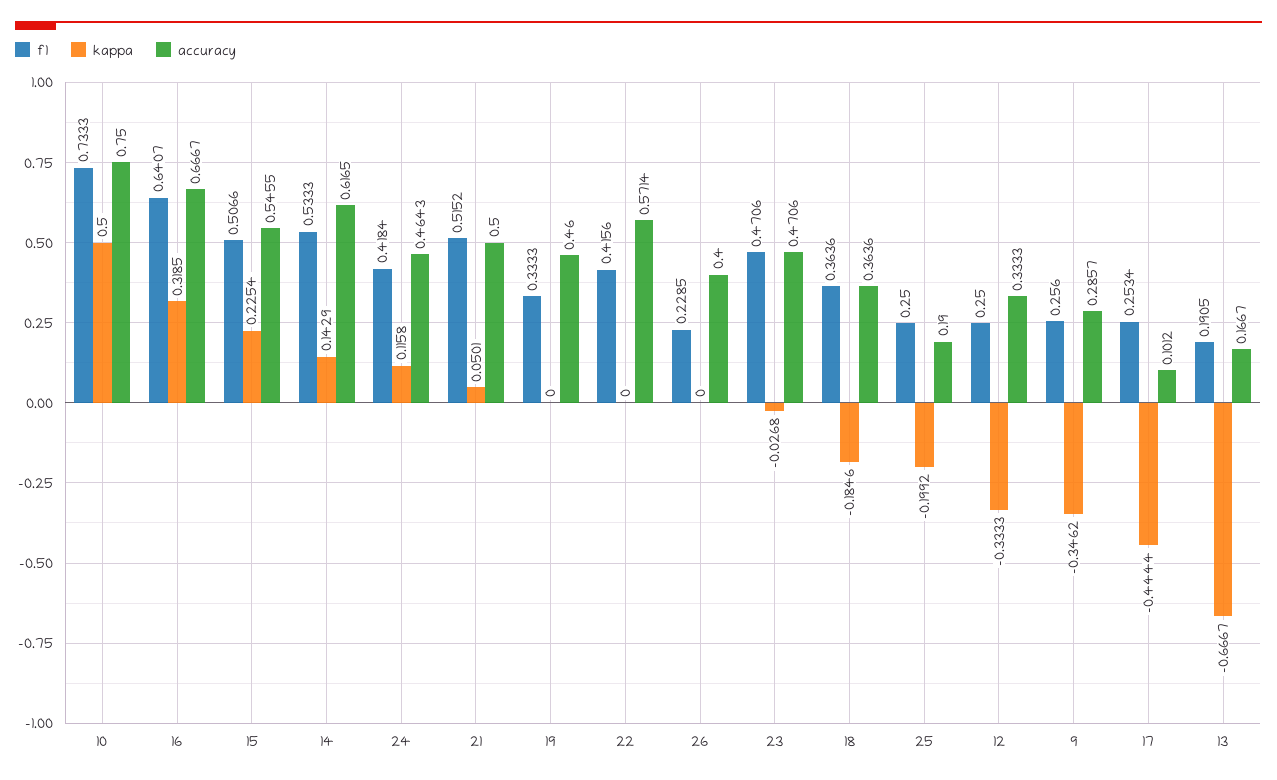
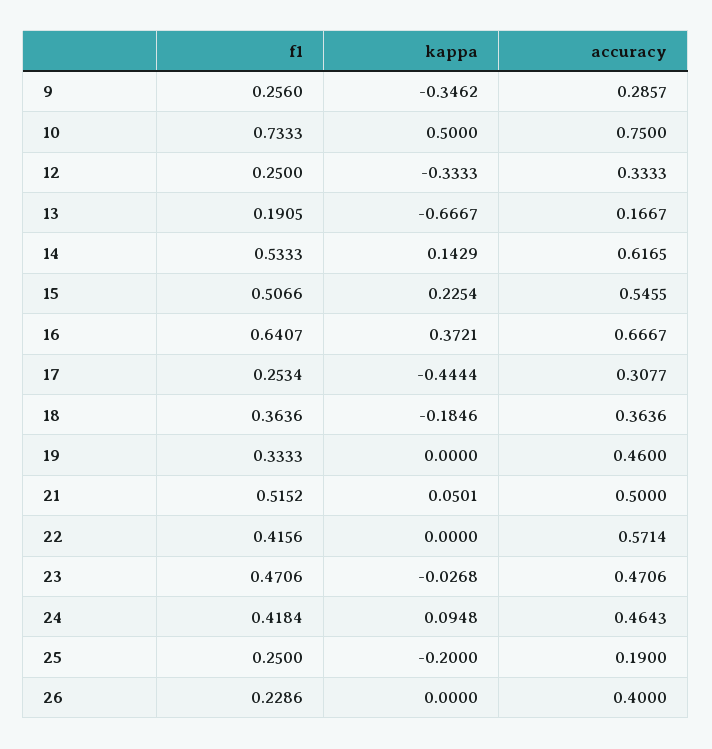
  {
    "f1": {
      "10": 0.7333,
      "16": 0.6407,
      "15": 0.5066,
      "14": 0.5333,
      "24": 0.4184,
      "21": 0.5152,
      "19": 0.3333,
      "22": 0.4156,
-     "26": 0.2285,
+     "26": 0.2286,
      "23": 0.4706,
      "18": 0.3636,
      "25": 0.25,
      "12": 0.25,
      "9": 0.256,
      "17": 0.2534,
      "13": 0.1905
    },
    "kappa": {
      "10": 0.5,
-     "16": 0.3185,
+     "16": 0.3721,
      "15": 0.2254,
      "14": 0.1429,
-     "24": 0.1158,
+     "24": 0.0948,
      "21": 0.0501,
      "19": 0,
      "22": 0,
      "26": 0,
      "23": -0.0268,
      "18": -0.1846,
-     "25": -0.1992,
+     "25": -0.2,
      "12": -0.3333,
      "9": -0.3462,
      "17": -0.4444,
      "13": -0.6667
    },
    "accuracy": {
      "10": 0.75,
      "16": 0.6667,
      "15": 0.5455,
      "14": 0.6165,
      "24": 0.4643,
      "21": 0.5,
      "19": 0.46,
      "22": 0.5714,
      "26": 0.4,
      "23": 0.4706,
      "18": 0.3636,
      "25": 0.19,
      "12": 0.3333,
      "9": 0.2857,
-     "17": 0.1012,
+     "17": 0.3077,
      "13": 0.1667
    }
  }

